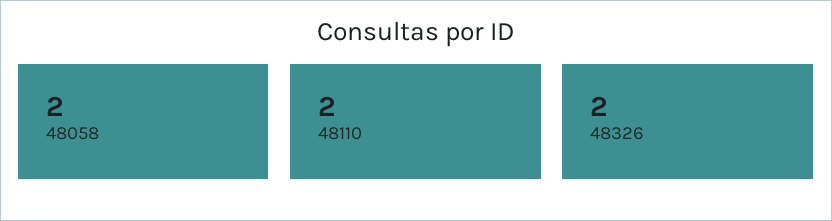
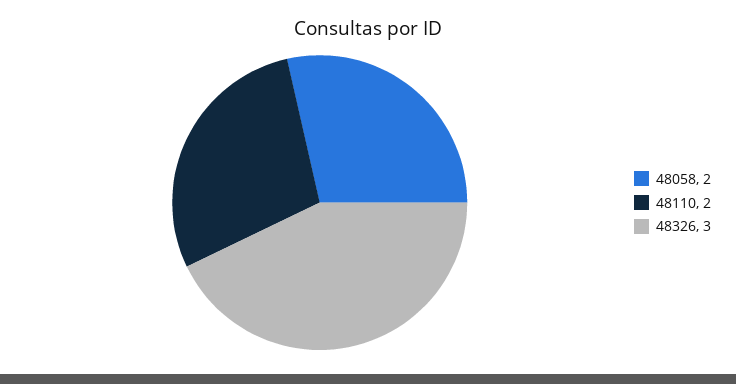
  {
    "48058": 2,
    "48110": 2,
-   "48326": 2
+   "48326": 3
  }

